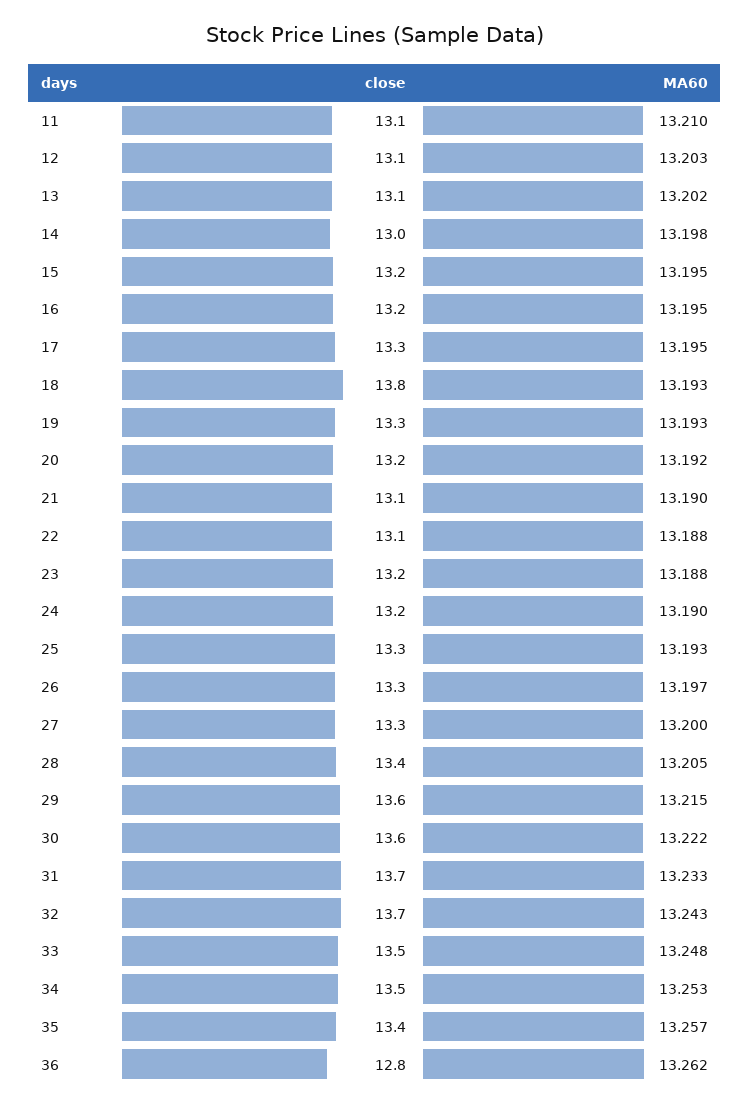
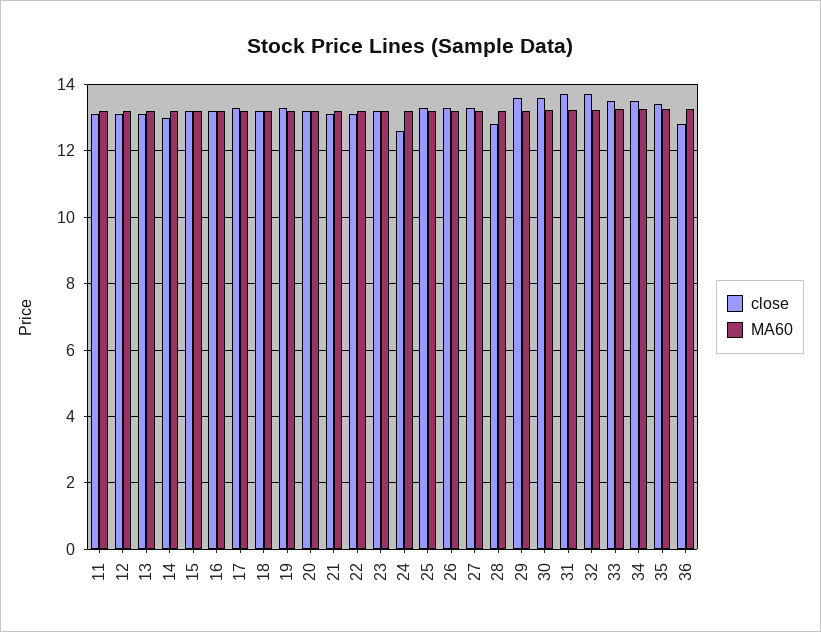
  {
    "close": {
      "11": 13.1,
      "12": 13.1,
      "13": 13.1,
      "14": 13,
      "15": 13.2,
      "16": 13.2,
      "17": 13.3,
-     "18": 13.8,
+     "18": 13.2,
      "19": 13.3,
      "20": 13.2,
      "21": 13.1,
      "22": 13.1,
      "23": 13.2,
-     "24": 13.2,
+     "24": 12.6,
      "25": 13.3,
      "26": 13.3,
      "27": 13.3,
-     "28": 13.4,
+     "28": 12.8,
      "29": 13.6,
      "30": 13.6,
      "31": 13.7,
      "32": 13.7,
      "33": 13.5,
      "34": 13.5,
      "35": 13.4,
      "36": 12.8
    },
    "MA60": {
      "11": 13.21,
      "12": 13.203,
      "13": 13.202,
      "14": 13.198,
      "15": 13.195,
      "16": 13.195,
      "17": 13.195,
      "18": 13.193,
      "19": 13.193,
      "20": 13.192,
      "21": 13.19,
      "22": 13.188,
      "23": 13.188,
      "24": 13.19,
      "25": 13.193,
      "26": 13.197,
      "27": 13.2,
      "28": 13.205,
      "29": 13.215,
      "30": 13.222,
      "31": 13.233,
      "32": 13.243,
      "33": 13.248,
      "34": 13.253,
      "35": 13.257,
      "36": 13.262
    }
  }

